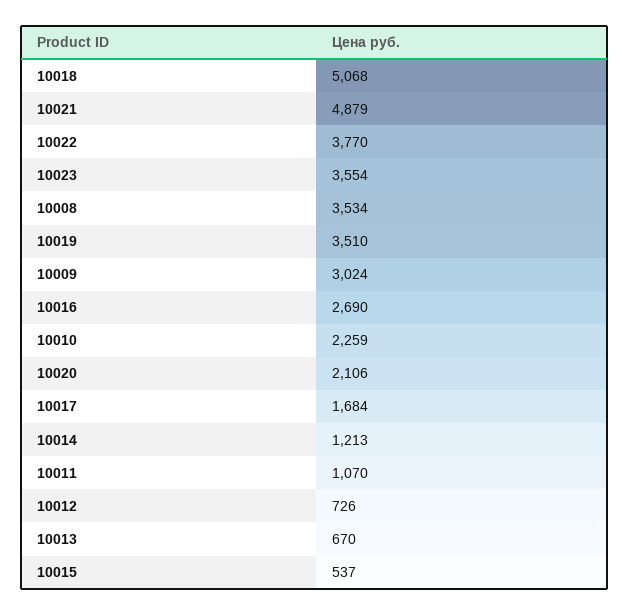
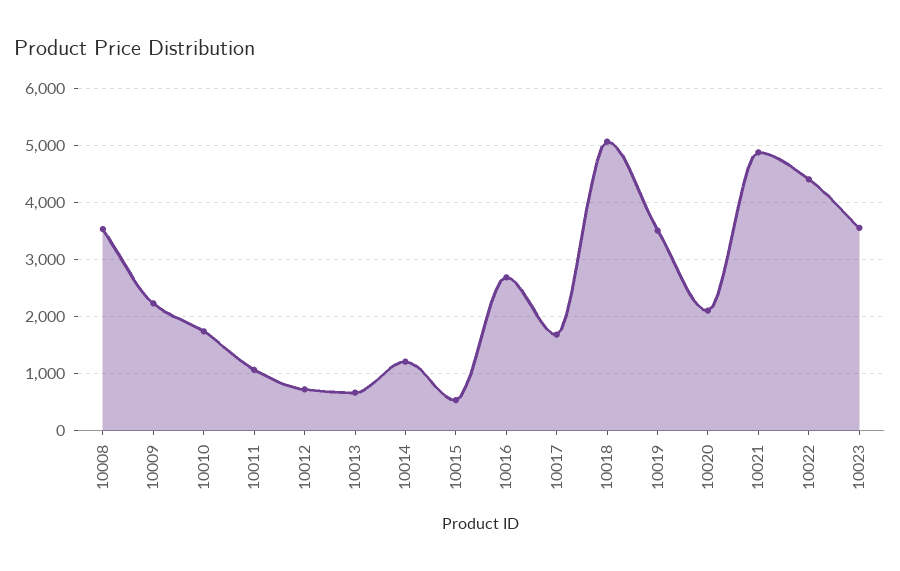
  {
    "10018": 5068,
    "10021": 4879,
-   "10022": 3770,
+   "10022": 4400,
    "10023": 3554,
    "10008": 3534,
    "10019": 3510,
-   "10009": 3024,
+   "10009": 2200,
    "10016": 2690,
-   "10010": 2259,
+   "10010": 1800,
    "10020": 2106,
    "10017": 1684,
    "10014": 1213,
    "10011": 1070,
    "10012": 726,
    "10013": 670,
    "10015": 537
  }

